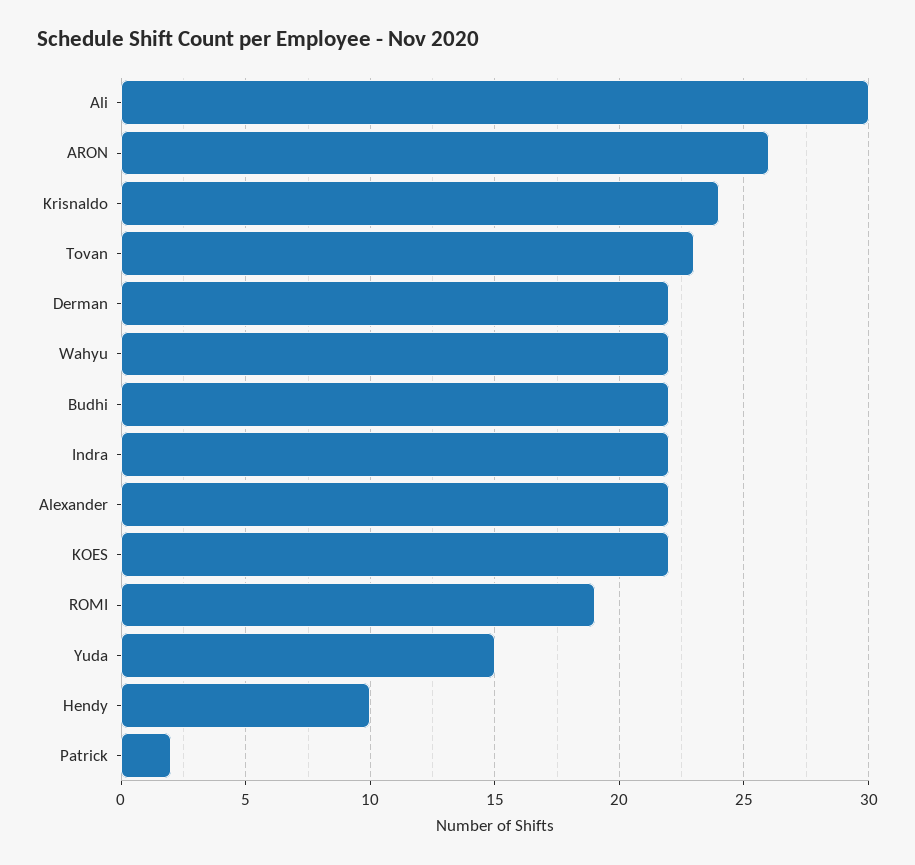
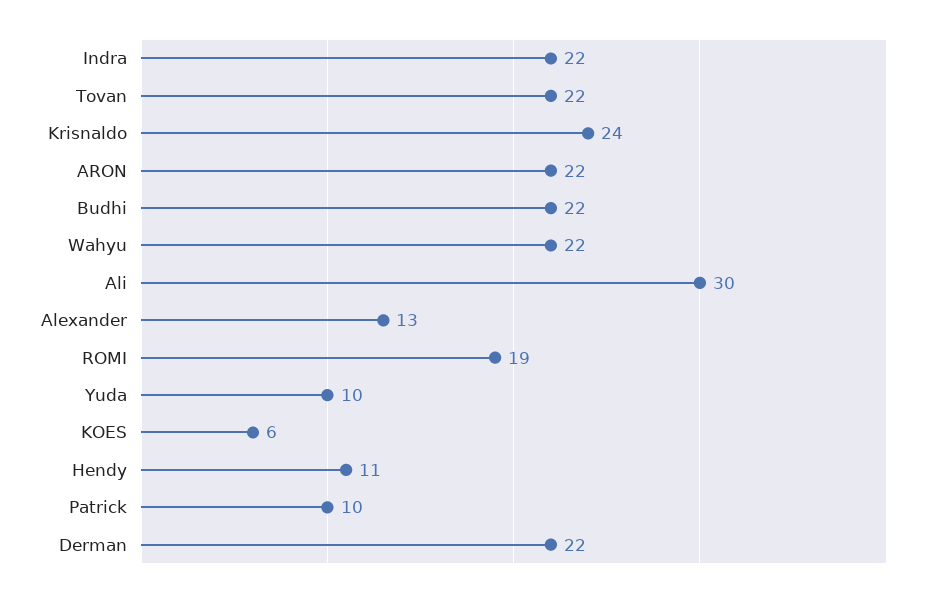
  {
    "Ali": 30,
-   "ARON": 26,
+   "ARON": 22,
    "Krisnaldo": 24,
-   "Tovan": 23,
+   "Tovan": 22,
    "Derman": 22,
    "Wahyu": 22,
    "Budhi": 22,
    "Indra": 22,
-   "Alexander": 22,
+   "Alexander": 13,
-   "KOES": 22,
+   "KOES": 6,
    "ROMI": 19,
-   "Yuda": 15,
+   "Yuda": 10,
-   "Hendy": 10,
+   "Hendy": 11,
-   "Patrick": 2
+   "Patrick": 10
  }

